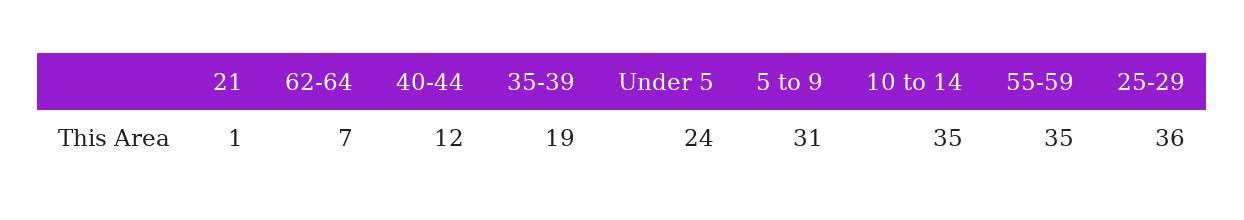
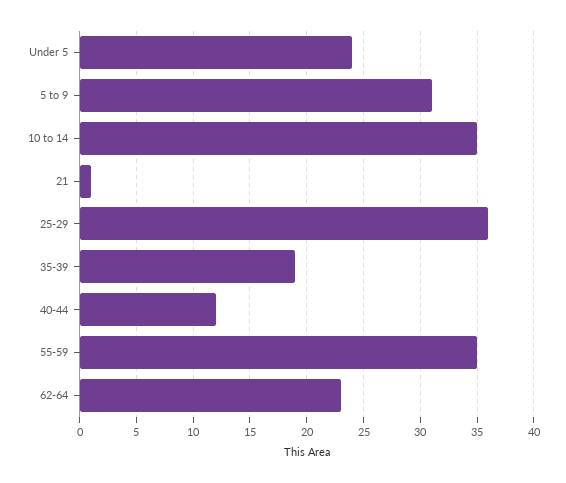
  {
    "21": 1,
-   "62-64": 7,
+   "62-64": 23,
    "40-44": 12,
    "35-39": 19,
    "Under 5": 24,
    "5 to 9": 31,
    "10 to 14": 35,
    "55-59": 35,
    "25-29": 36
  }

